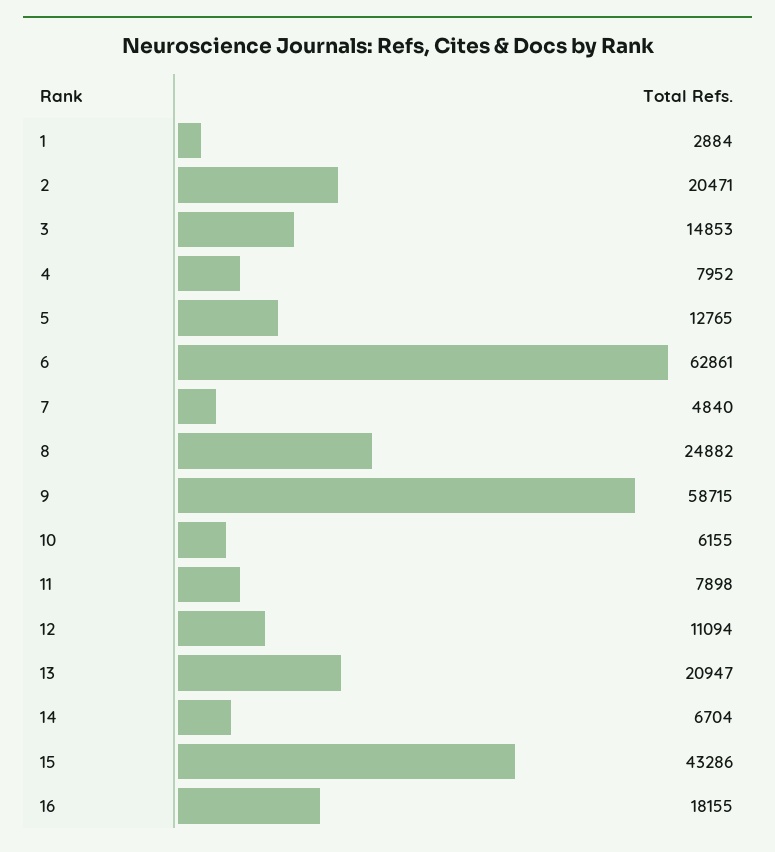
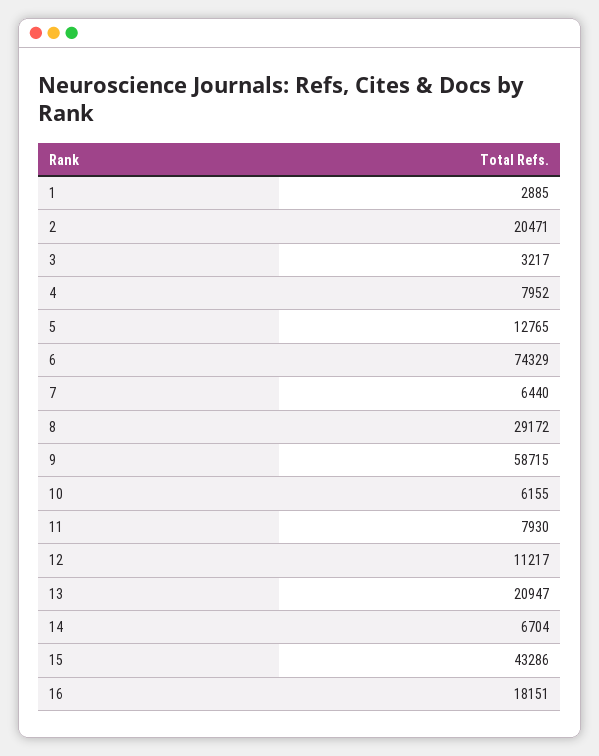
  {
-   "1": 2884,
+   "1": 2885,
    "2": 20471,
-   "3": 14853,
+   "3": 3217,
    "4": 7952,
    "5": 12765,
-   "6": 62861,
+   "6": 74329,
-   "7": 4840,
+   "7": 6440,
-   "8": 24882,
+   "8": 29172,
    "9": 58715,
    "10": 6155,
-   "11": 7898,
+   "11": 7930,
-   "12": 11094,
+   "12": 11217,
    "13": 20947,
    "14": 6704,
    "15": 43286,
-   "16": 18155
+   "16": 18151
  }

